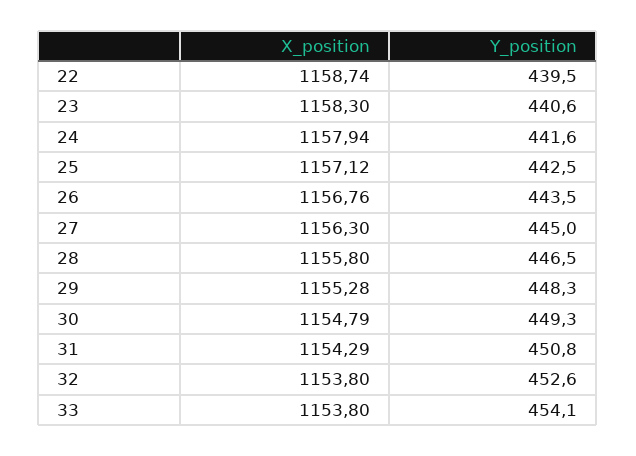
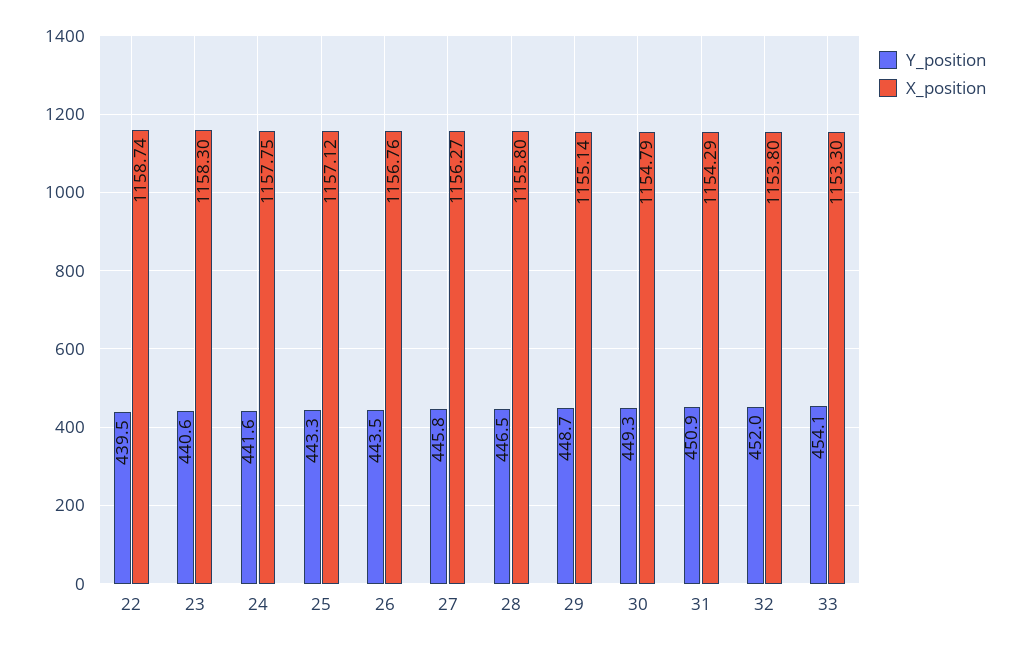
  {
    "X_position": {
      "22": 1158.74,
      "23": 1158.3,
-     "24": 1157.94,
+     "24": 1157.75,
      "25": 1157.12,
      "26": 1156.76,
-     "27": 1156.3,
+     "27": 1156.27,
      "28": 1155.8,
-     "29": 1155.28,
+     "29": 1155.14,
      "30": 1154.79,
      "31": 1154.29,
      "32": 1153.8,
-     "33": 1153.8
+     "33": 1153.3
    },
    "Y_position": {
      "22": 439.5,
      "23": 440.6,
      "24": 441.6,
-     "25": 442.5,
+     "25": 443.3,
      "26": 443.5,
-     "27": 445,
+     "27": 445.8,
      "28": 446.5,
-     "29": 448.3,
+     "29": 448.7,
      "30": 449.3,
-     "31": 450.8,
+     "31": 450.9,
-     "32": 452.6,
+     "32": 452,
      "33": 454.1
    }
  }

